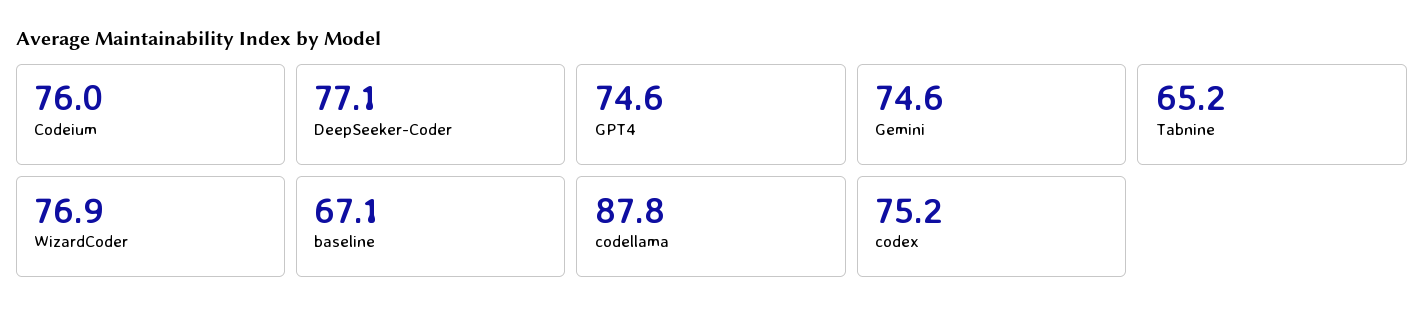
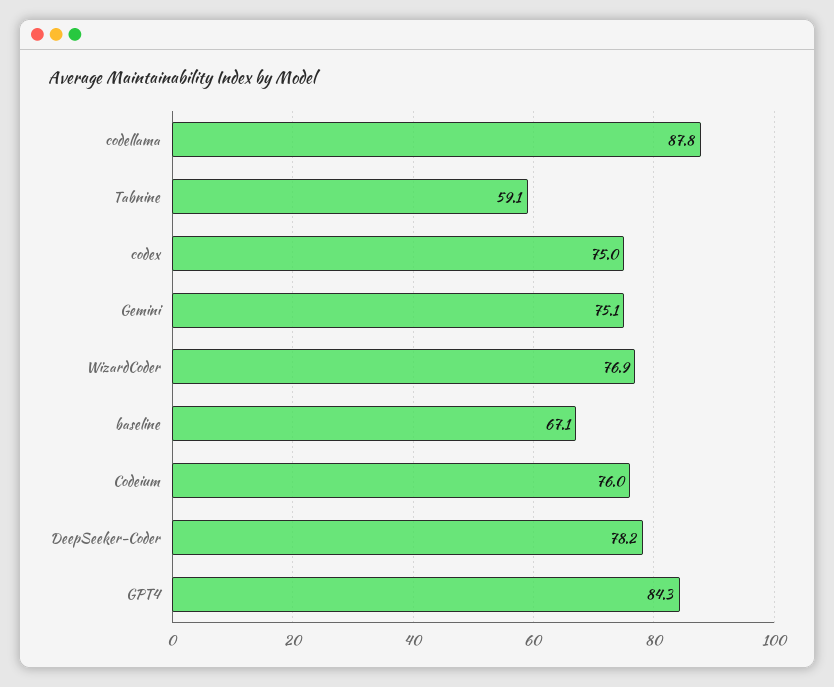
  {
    "Codeium": 76,
-   "DeepSeeker-Coder": 77.1,
+   "DeepSeeker-Coder": 78.2,
-   "GPT4": 74.6,
+   "GPT4": 84.3,
-   "Gemini": 74.6,
+   "Gemini": 75.1,
-   "Tabnine": 65.2,
+   "Tabnine": 59.1,
    "WizardCoder": 76.9,
    "baseline": 67.1,
    "codellama": 87.8,
-   "codex": 75.2
+   "codex": 75
  }

